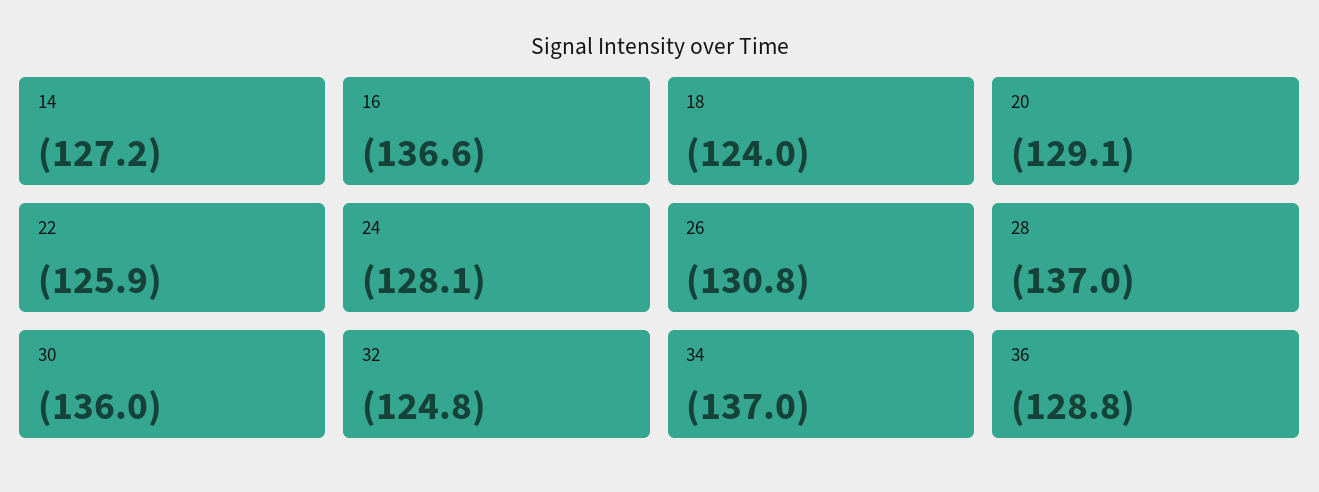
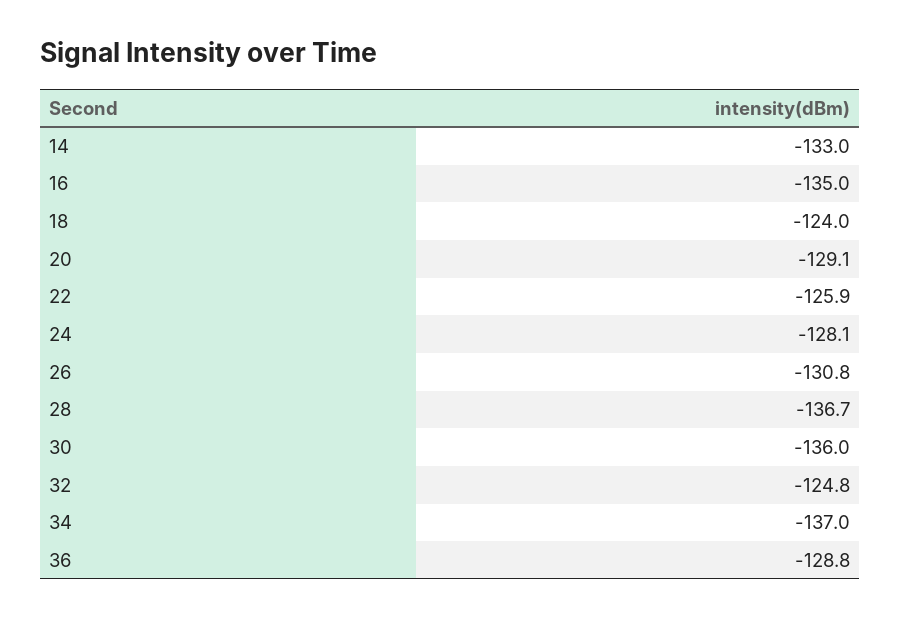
  {
-   "14": -127.2,
+   "14": -133,
-   "16": -136.6,
+   "16": -135,
    "18": -124,
    "20": -129.1,
    "22": -125.9,
    "24": -128.1,
    "26": -130.8,
-   "28": -137,
+   "28": -136.7,
    "30": -136,
    "32": -124.8,
    "34": -137,
    "36": -128.8
  }

